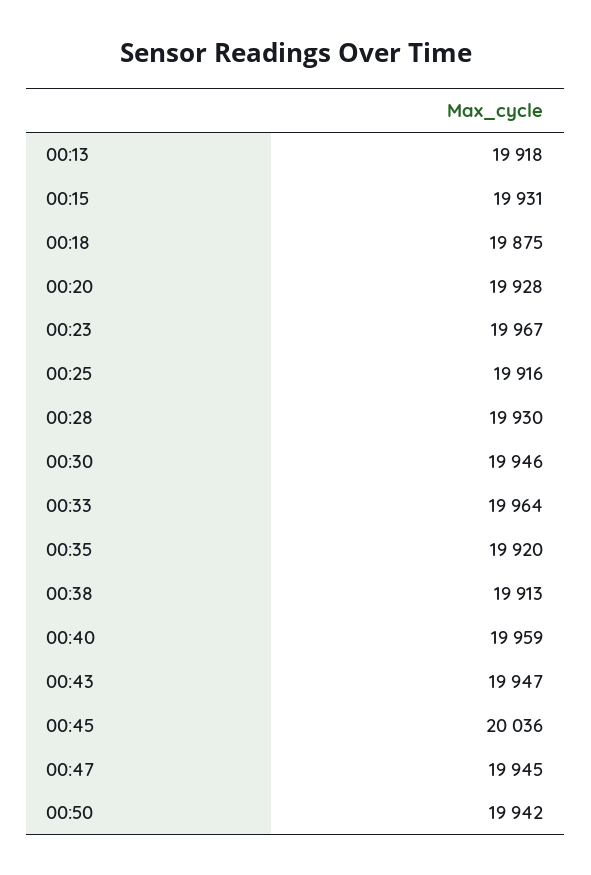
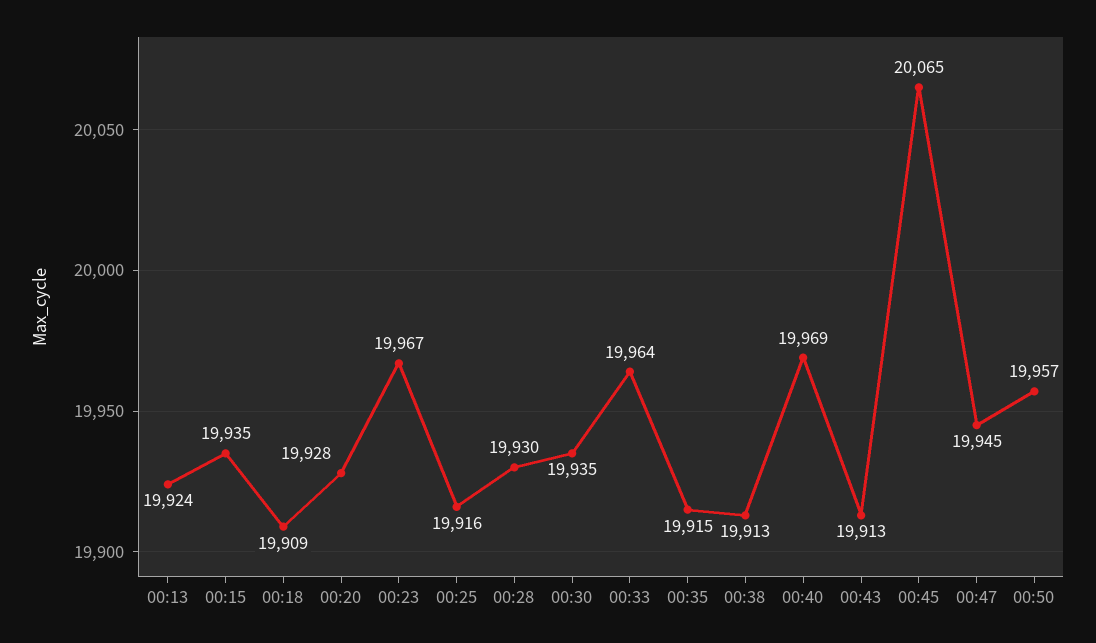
  {
-   "00:13": 19918,
+   "00:13": 19924,
-   "00:15": 19931,
+   "00:15": 19935,
-   "00:18": 19875,
+   "00:18": 19909,
    "00:20": 19928,
    "00:23": 19967,
    "00:25": 19916,
    "00:28": 19930,
-   "00:30": 19946,
+   "00:30": 19935,
    "00:33": 19964,
-   "00:35": 19920,
+   "00:35": 19915,
    "00:38": 19913,
-   "00:40": 19959,
+   "00:40": 19969,
-   "00:43": 19947,
+   "00:43": 19913,
-   "00:45": 20036,
+   "00:45": 20065,
    "00:47": 19945,
-   "00:50": 19942
+   "00:50": 19957
  }

